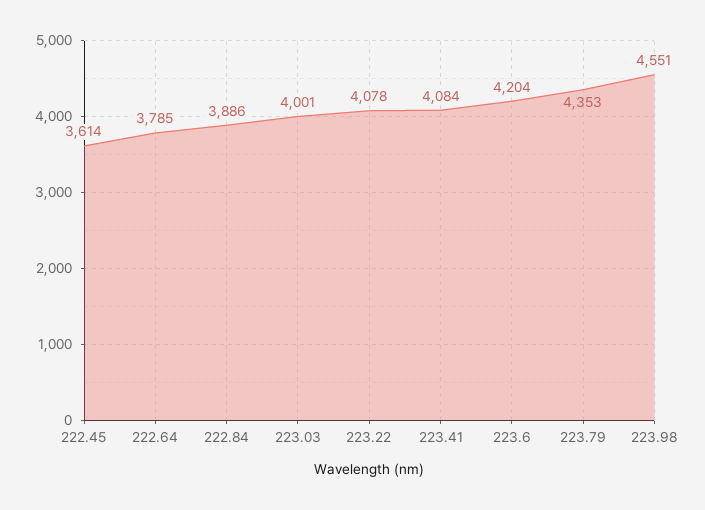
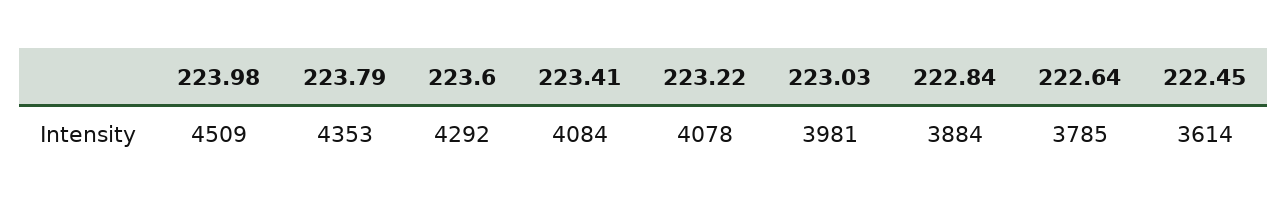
  {
    "222.45": 3614,
    "222.64": 3785,
-   "222.84": 3886,
+   "222.84": 3884,
-   "223.03": 4001,
+   "223.03": 3981,
    "223.22": 4078,
    "223.41": 4084,
-   "223.6": 4204,
+   "223.6": 4292,
    "223.79": 4353,
-   "223.98": 4551
+   "223.98": 4509
  }

